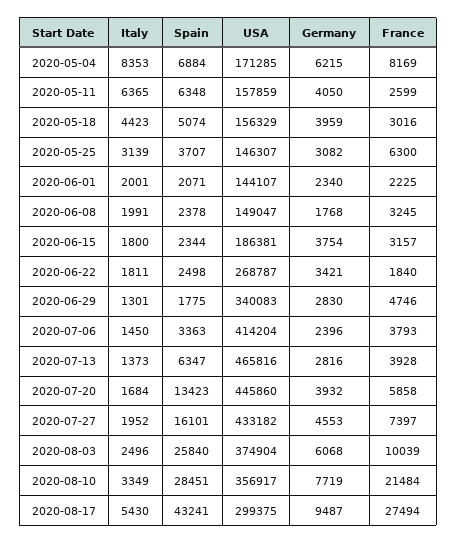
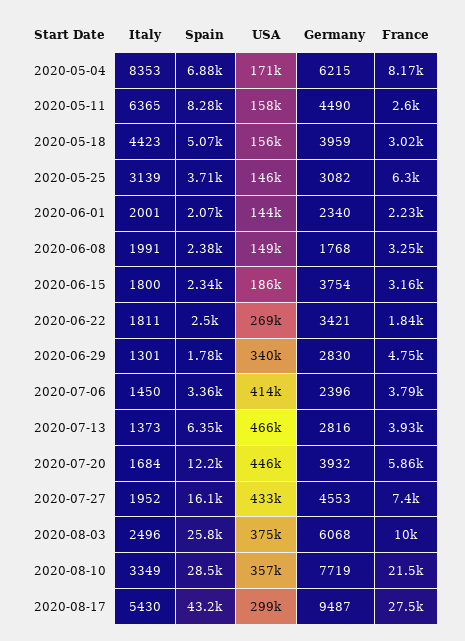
  {
    "Italy": {
      "2020-05-04": 8353,
      "2020-05-11": 6365,
      "2020-05-18": 4423,
      "2020-05-25": 3139,
      "2020-06-01": 2001,
      "2020-06-08": 1991,
      "2020-06-15": 1800,
      "2020-06-22": 1811,
      "2020-06-29": 1301,
      "2020-07-06": 1450,
      "2020-07-13": 1373,
      "2020-07-20": 1684,
      "2020-07-27": 1952,
      "2020-08-03": 2496,
      "2020-08-10": 3349,
      "2020-08-17": 5430
    },
    "Spain": {
      "2020-05-04": 6884,
-     "2020-05-11": 6348,
+     "2020-05-11": 8280,
      "2020-05-18": 5074,
      "2020-05-25": 3707,
      "2020-06-01": 2071,
      "2020-06-08": 2378,
      "2020-06-15": 2344,
      "2020-06-22": 2498,
      "2020-06-29": 1775,
      "2020-07-06": 3363,
      "2020-07-13": 6347,
-     "2020-07-20": 13423,
+     "2020-07-20": 12200,
      "2020-07-27": 16101,
      "2020-08-03": 25840,
      "2020-08-10": 28451,
      "2020-08-17": 43241
    },
    "USA": {
      "2020-05-04": 171285,
      "2020-05-11": 157859,
      "2020-05-18": 156329,
      "2020-05-25": 146307,
      "2020-06-01": 144107,
      "2020-06-08": 149047,
      "2020-06-15": 186381,
      "2020-06-22": 268787,
      "2020-06-29": 340083,
      "2020-07-06": 414204,
      "2020-07-13": 465816,
      "2020-07-20": 445860,
      "2020-07-27": 433182,
      "2020-08-03": 374904,
      "2020-08-10": 356917,
      "2020-08-17": 299375
    },
    "Germany": {
      "2020-05-04": 6215,
-     "2020-05-11": 4050,
+     "2020-05-11": 4490,
      "2020-05-18": 3959,
      "2020-05-25": 3082,
      "2020-06-01": 2340,
      "2020-06-08": 1768,
      "2020-06-15": 3754,
      "2020-06-22": 3421,
      "2020-06-29": 2830,
      "2020-07-06": 2396,
      "2020-07-13": 2816,
      "2020-07-20": 3932,
      "2020-07-27": 4553,
      "2020-08-03": 6068,
      "2020-08-10": 7719,
      "2020-08-17": 9487
    },
    "France": {
      "2020-05-04": 8169,
      "2020-05-11": 2599,
      "2020-05-18": 3016,
      "2020-05-25": 6300,
      "2020-06-01": 2225,
      "2020-06-08": 3245,
      "2020-06-15": 3157,
      "2020-06-22": 1840,
      "2020-06-29": 4746,
      "2020-07-06": 3793,
      "2020-07-13": 3928,
      "2020-07-20": 5858,
      "2020-07-27": 7397,
      "2020-08-03": 10039,
      "2020-08-10": 21484,
      "2020-08-17": 27494
    }
  }

